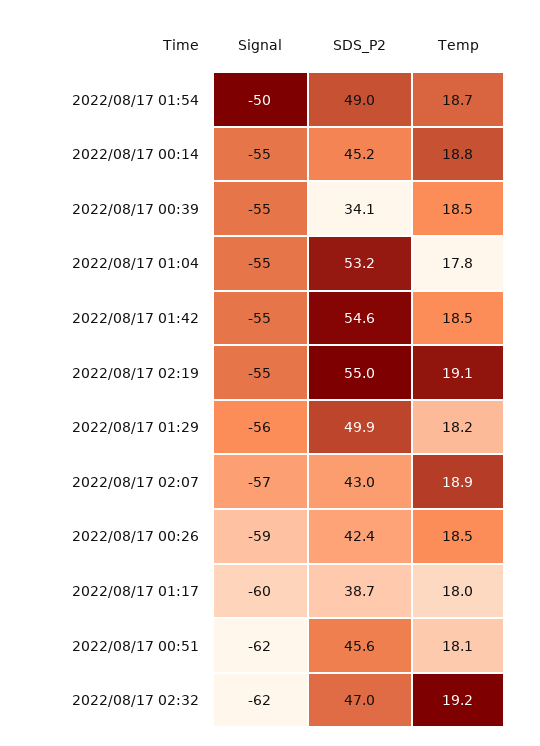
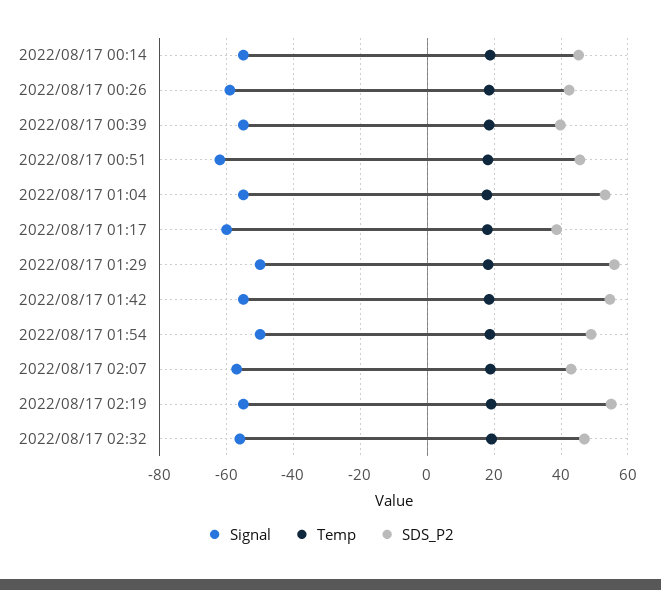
  {
    "Signal": {
      "2022/08/17 01:54": -50,
      "2022/08/17 00:14": -55,
      "2022/08/17 00:39": -55,
      "2022/08/17 01:04": -55,
      "2022/08/17 01:42": -55,
      "2022/08/17 02:19": -55,
-     "2022/08/17 01:29": -56,
+     "2022/08/17 01:29": -50,
      "2022/08/17 02:07": -57,
      "2022/08/17 00:26": -59,
      "2022/08/17 01:17": -60,
      "2022/08/17 00:51": -62,
-     "2022/08/17 02:32": -62
+     "2022/08/17 02:32": -56
    },
    "SDS_P2": {
      "2022/08/17 01:54": 49,
      "2022/08/17 00:14": 45.2,
-     "2022/08/17 00:39": 34.1,
+     "2022/08/17 00:39": 40,
      "2022/08/17 01:04": 53.2,
      "2022/08/17 01:42": 54.6,
      "2022/08/17 02:19": 55,
-     "2022/08/17 01:29": 49.9,
+     "2022/08/17 01:29": 56,
      "2022/08/17 02:07": 43,
      "2022/08/17 00:26": 42.4,
      "2022/08/17 01:17": 38.7,
      "2022/08/17 00:51": 45.6,
      "2022/08/17 02:32": 47
    },
    "Temp": {
      "2022/08/17 01:54": 18.7,
      "2022/08/17 00:14": 18.8,
      "2022/08/17 00:39": 18.5,
      "2022/08/17 01:04": 17.8,
      "2022/08/17 01:42": 18.5,
      "2022/08/17 02:19": 19.1,
      "2022/08/17 01:29": 18.2,
      "2022/08/17 02:07": 18.9,
      "2022/08/17 00:26": 18.5,
      "2022/08/17 01:17": 18,
      "2022/08/17 00:51": 18.1,
      "2022/08/17 02:32": 19.2
    }
  }

